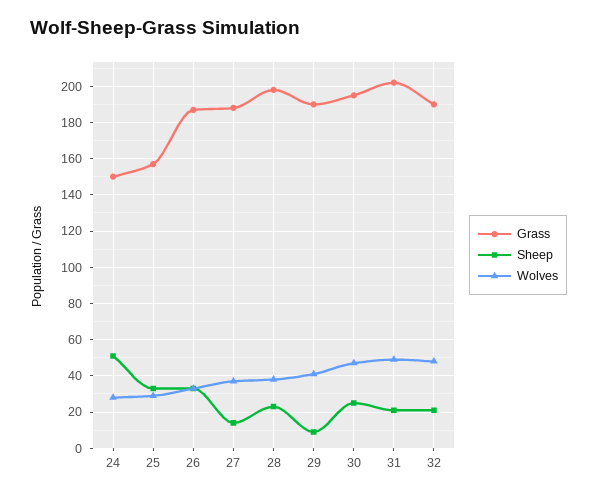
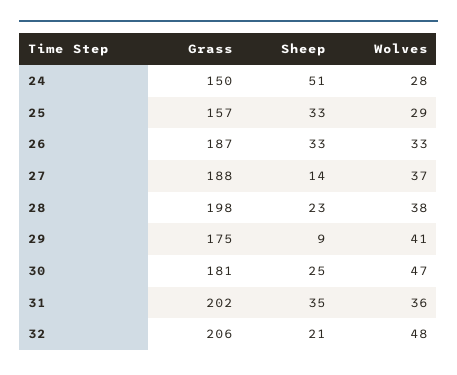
  {
    "Grass": {
      "24": 150,
      "25": 157,
      "26": 187,
      "27": 188,
      "28": 198,
-     "29": 190,
+     "29": 175,
-     "30": 195,
+     "30": 181,
      "31": 202,
-     "32": 190
+     "32": 206
    },
    "Sheep": {
      "24": 51,
      "25": 33,
      "26": 33,
      "27": 14,
      "28": 23,
      "29": 9,
      "30": 25,
-     "31": 20,
+     "31": 35,
      "32": 21
    },
    "Wolves": {
      "24": 28,
      "25": 29,
      "26": 33,
      "27": 37,
      "28": 38,
      "29": 41,
      "30": 47,
-     "31": 50,
+     "31": 36,
      "32": 48
    }
  }

